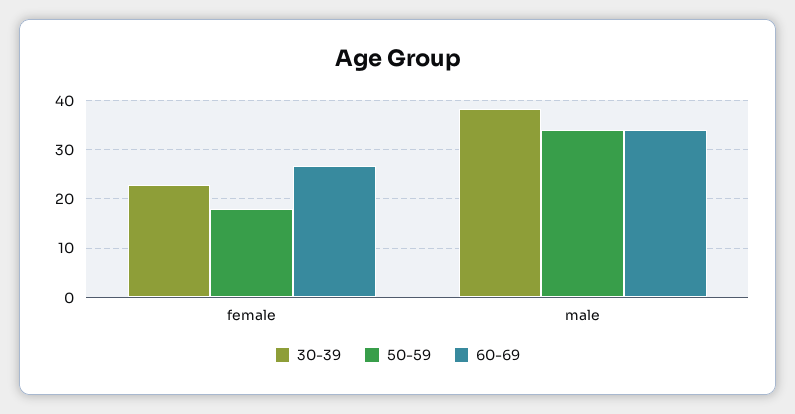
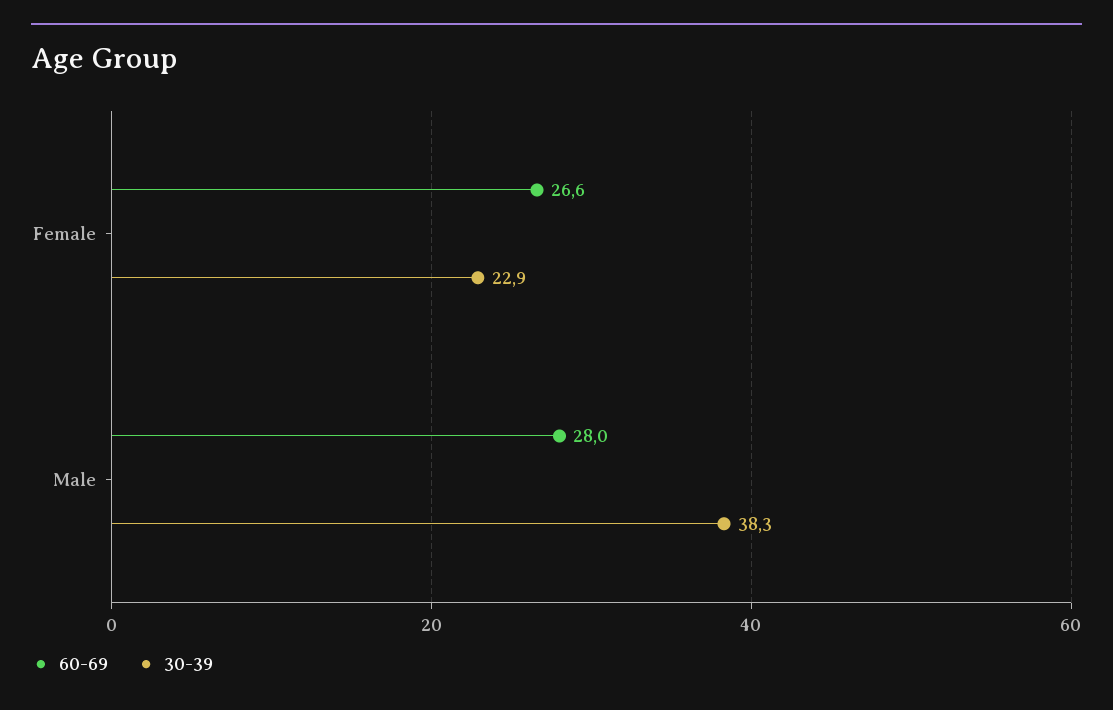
  {
    "30-39": {
      "female": 22.9,
      "male": 38.3
    },
-   "50-59": {
-     "female": 18,
-     "male": 34
-   },
    "60-69": {
      "female": 26.6,
-     "male": 34
+     "male": 28
    }
  }

